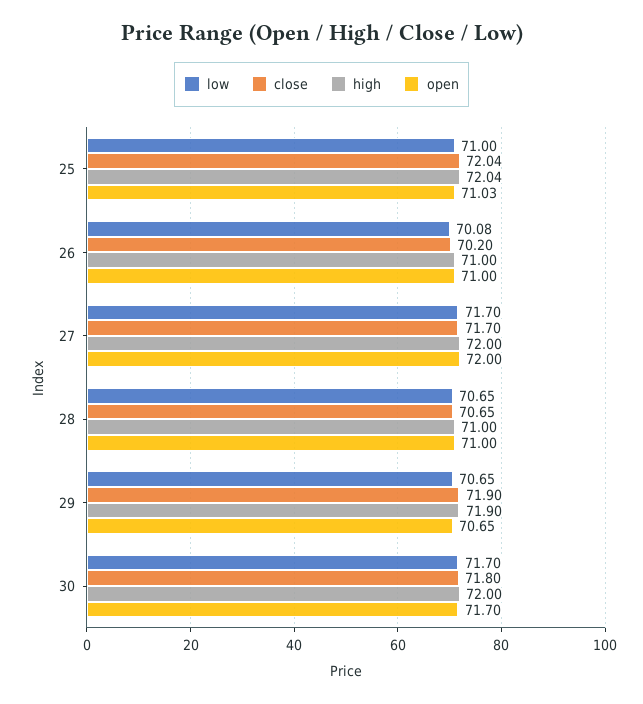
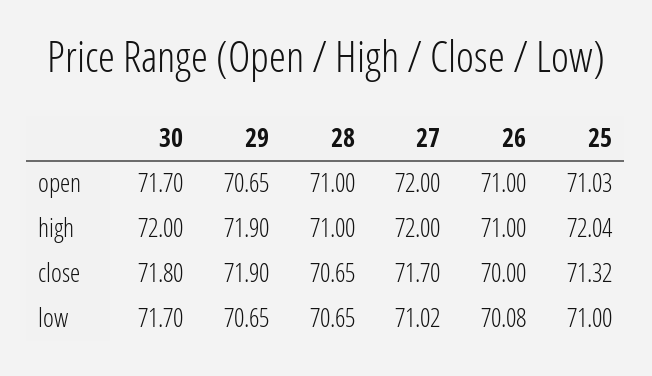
  {
    "low": {
      "25": 71,
      "26": 70.08,
-     "27": 71.7,
+     "27": 71.02,
      "28": 70.65,
      "29": 70.65,
      "30": 71.7
    },
    "close": {
-     "25": 72.04,
+     "25": 71.32,
-     "26": 70.2,
+     "26": 70,
      "27": 71.7,
      "28": 70.65,
      "29": 71.9,
      "30": 71.8
    },
    "high": {
      "25": 72.04,
      "26": 71,
      "27": 72,
      "28": 71,
      "29": 71.9,
      "30": 72
    },
    "open": {
      "25": 71.03,
      "26": 71,
      "27": 72,
      "28": 71,
      "29": 70.65,
      "30": 71.7
    }
  }

